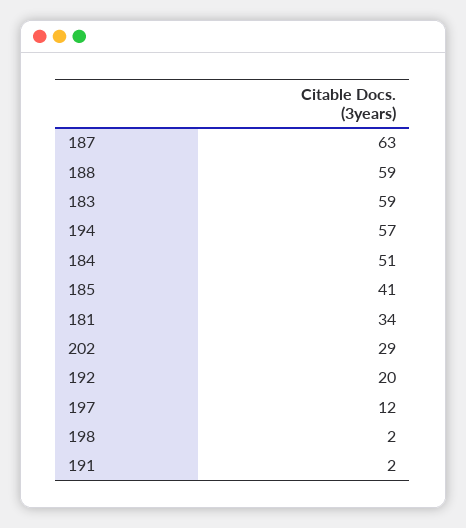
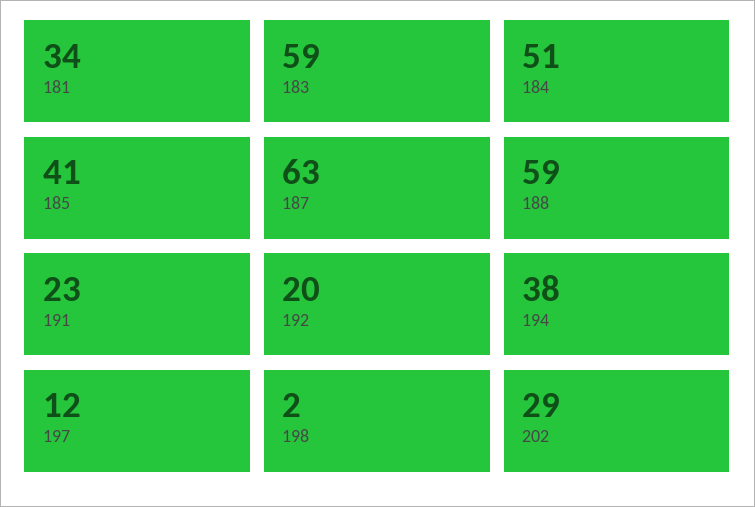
  {
    "187": 63,
    "188": 59,
    "183": 59,
-   "194": 57,
+   "194": 38,
    "184": 51,
    "185": 41,
    "181": 34,
    "202": 29,
    "192": 20,
    "197": 12,
    "198": 2,
-   "191": 2
+   "191": 23
  }

